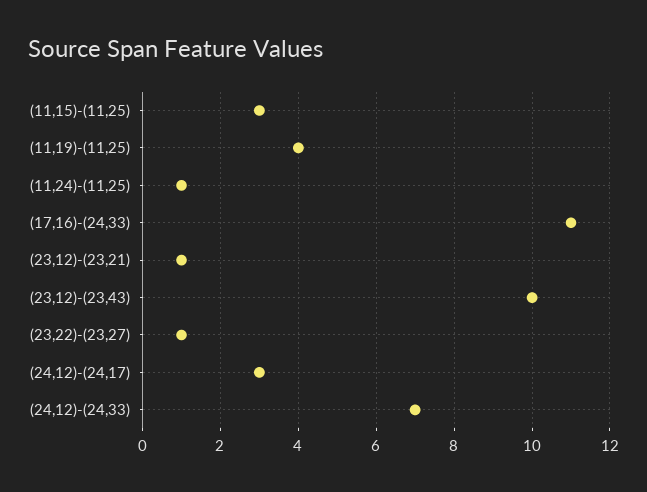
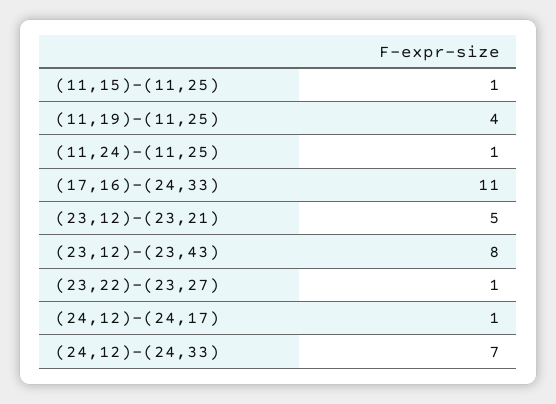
  {
-   "(11,15)-(11,25)": 3,
+   "(11,15)-(11,25)": 1,
    "(11,19)-(11,25)": 4,
    "(11,24)-(11,25)": 1,
    "(17,16)-(24,33)": 11,
-   "(23,12)-(23,21)": 1,
+   "(23,12)-(23,21)": 5,
-   "(23,12)-(23,43)": 10,
+   "(23,12)-(23,43)": 8,
    "(23,22)-(23,27)": 1,
-   "(24,12)-(24,17)": 3,
+   "(24,12)-(24,17)": 1,
    "(24,12)-(24,33)": 7
  }

